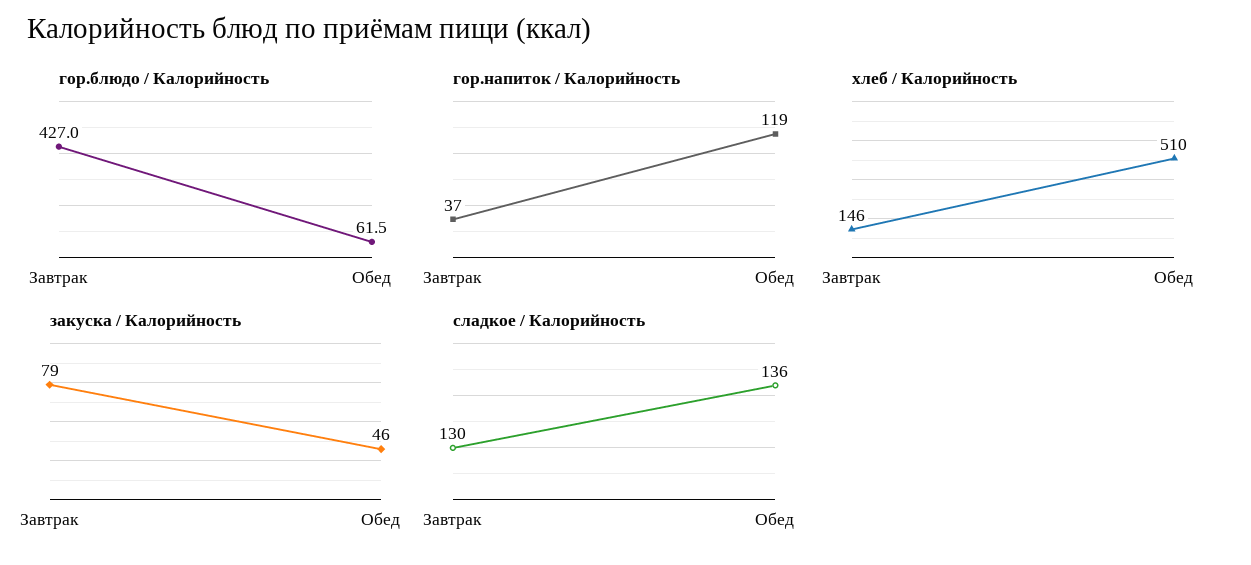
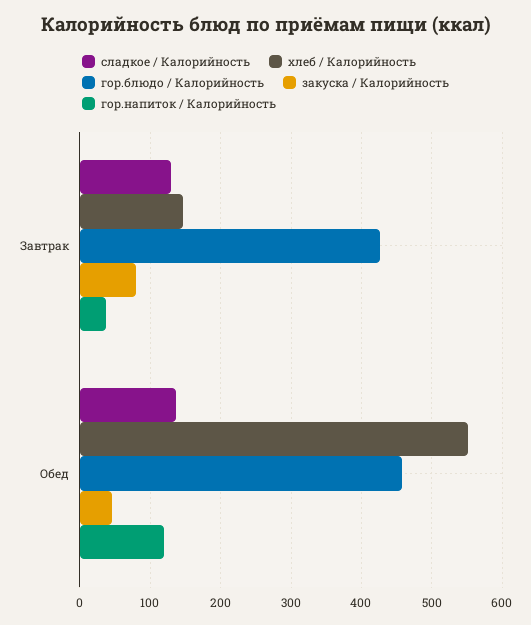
  {
    "гор.блюдо / Калорийность": {
      "Завтрак": 427,
-     "Обед": 61.5
+     "Обед": 460
    },
    "гор.напиток / Калорийность": {
      "Завтрак": 37,
      "Обед": 119
    },
    "хлеб / Калорийность": {
      "Завтрак": 146,
-     "Обед": 510
+     "Обед": 550
    },
    "закуска / Калорийность": {
      "Завтрак": 79,
      "Обед": 46
    },
    "сладкое / Калорийность": {
      "Завтрак": 130,
      "Обед": 136
    }
  }

